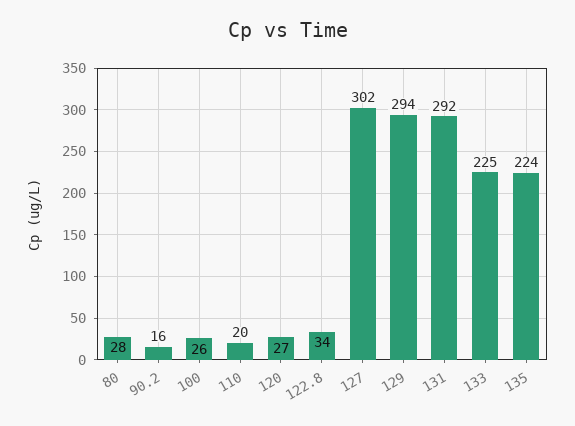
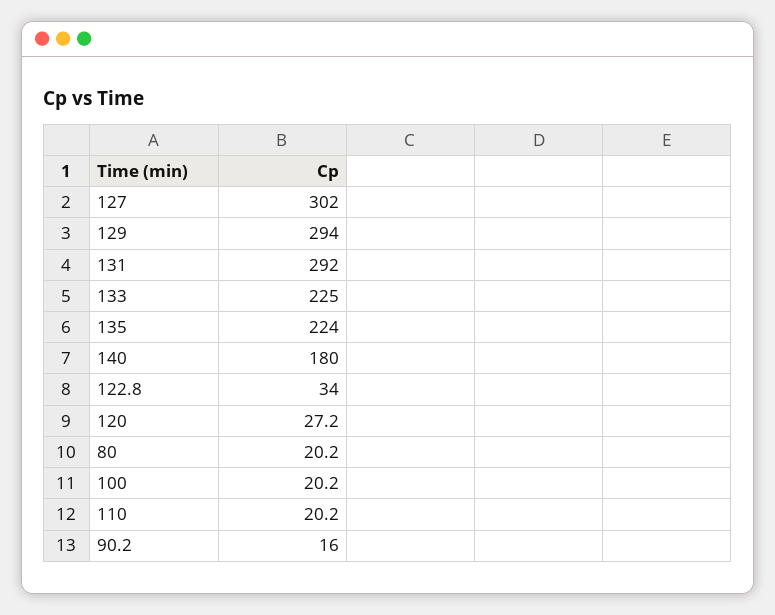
  {
-   "80": 28,
+   "80": 20.2,
    "90.2": 16,
-   "100": 26,
+   "100": 20.2,
    "110": 20.2,
    "120": 27.2,
    "122.8": 34,
    "127": 302,
    "129": 294,
    "131": 292,
    "133": 225,
-   "135": 224
+   "135": 224,
+   "140": 180
  }

